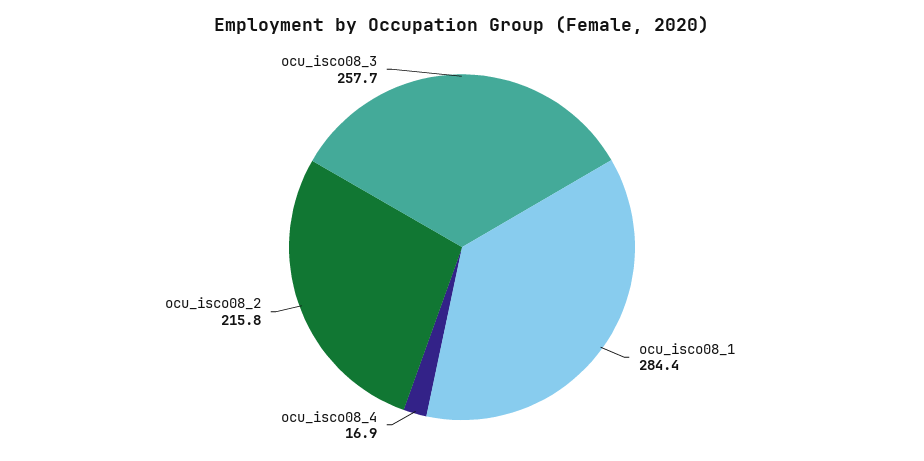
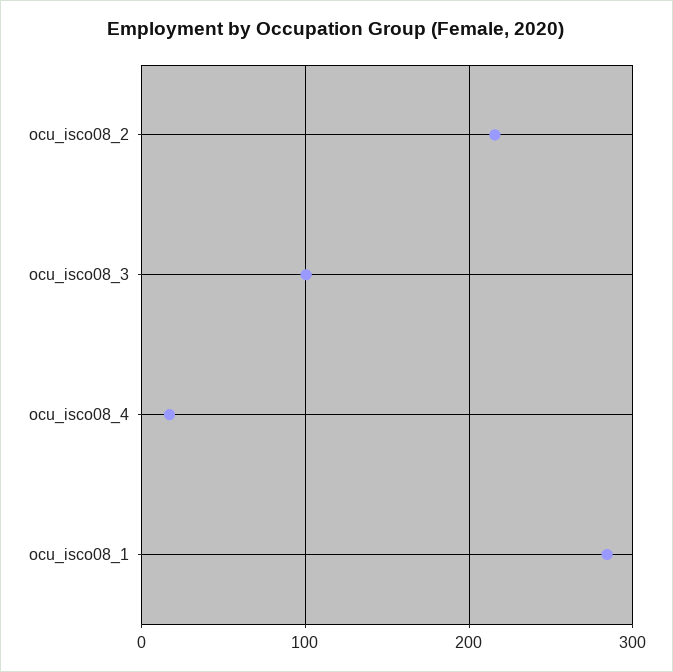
  {
    "ocu_isco08_1": 284.4,
    "ocu_isco08_4": 16.9,
    "ocu_isco08_2": 215.8,
-   "ocu_isco08_3": 257.7
+   "ocu_isco08_3": 100
  }

